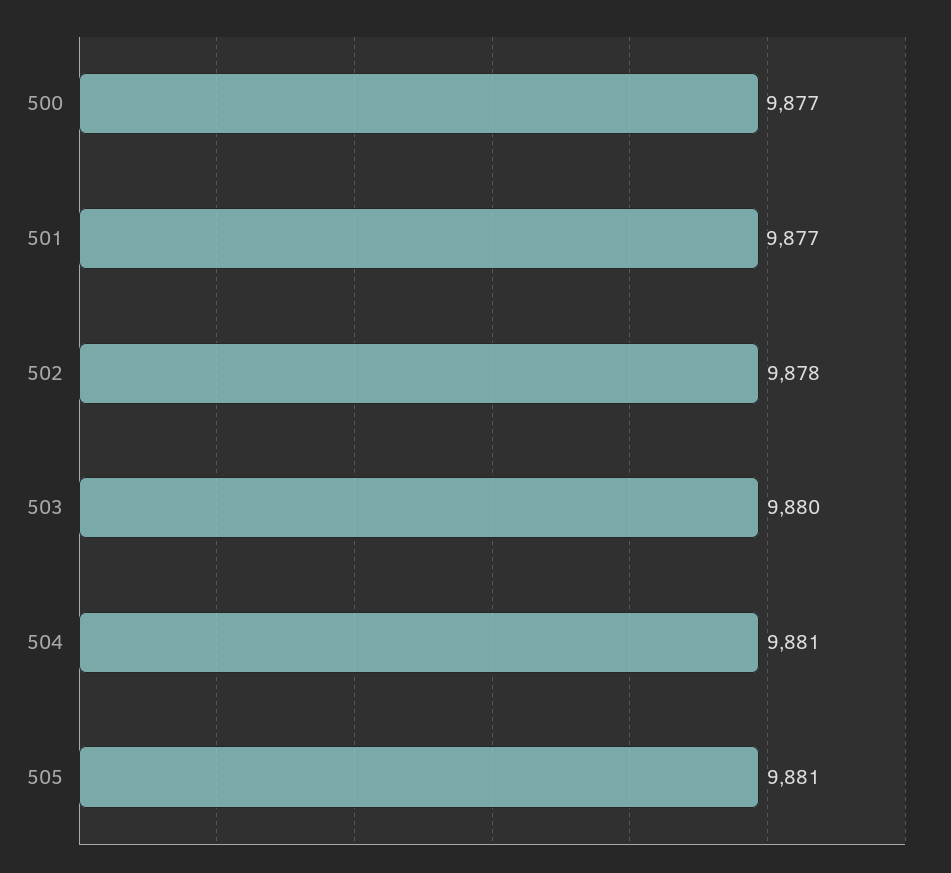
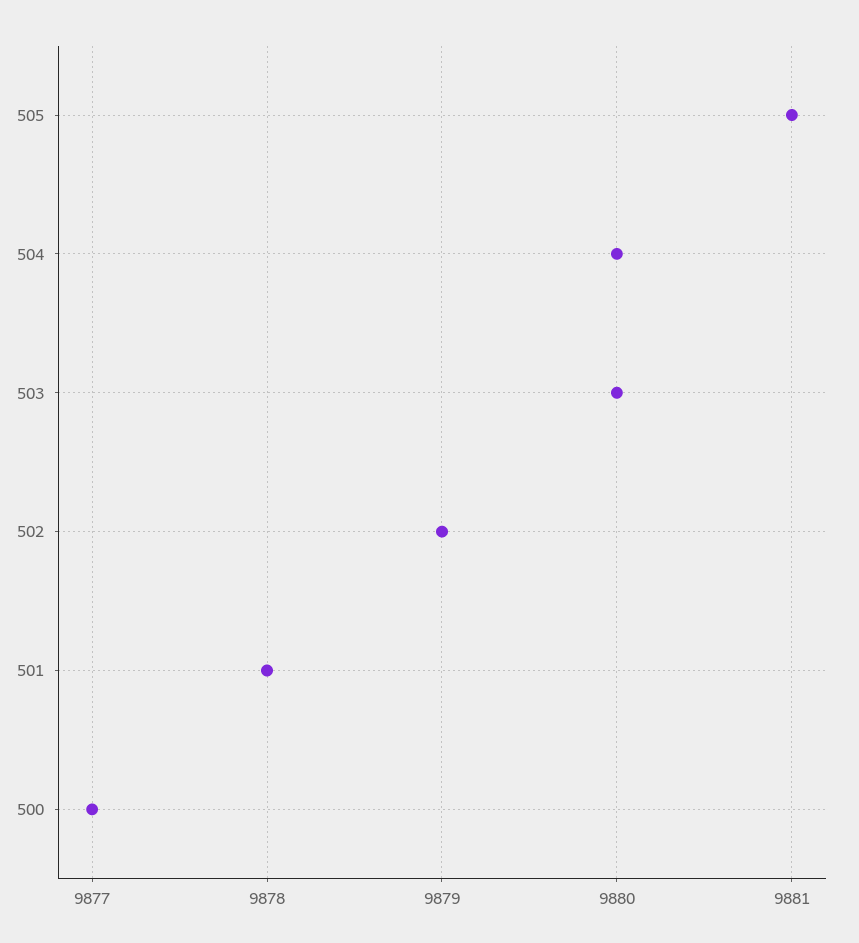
  {
    "500": 9877,
-   "501": 9877,
+   "501": 9878,
-   "502": 9878,
+   "502": 9879,
    "503": 9880,
-   "504": 9881,
+   "504": 9880,
    "505": 9881
  }

